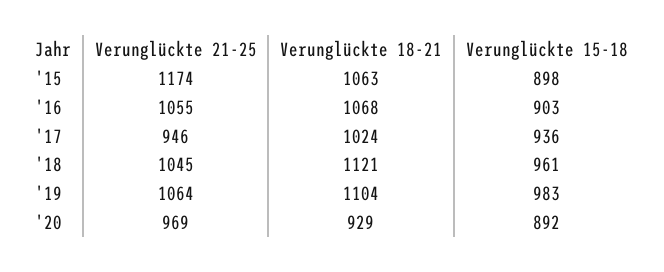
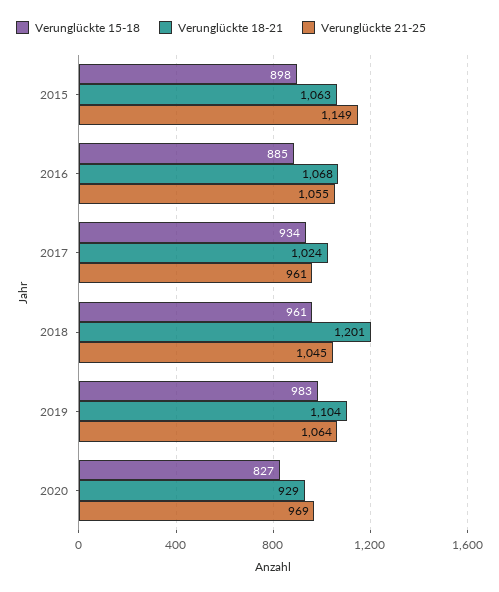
  {
    "Verunglückte 21-25": {
-     "'15": 1174,
+     "'15": 1149,
      "'16": 1055,
-     "'17": 946,
+     "'17": 961,
      "'18": 1045,
      "'19": 1064,
      "'20": 969
    },
    "Verunglückte 18-21": {
      "'15": 1063,
      "'16": 1068,
      "'17": 1024,
-     "'18": 1121,
+     "'18": 1201,
      "'19": 1104,
      "'20": 929
    },
    "Verunglückte 15-18": {
      "'15": 898,
-     "'16": 903,
+     "'16": 885,
-     "'17": 936,
+     "'17": 934,
      "'18": 961,
      "'19": 983,
-     "'20": 892
+     "'20": 827
    }
  }

